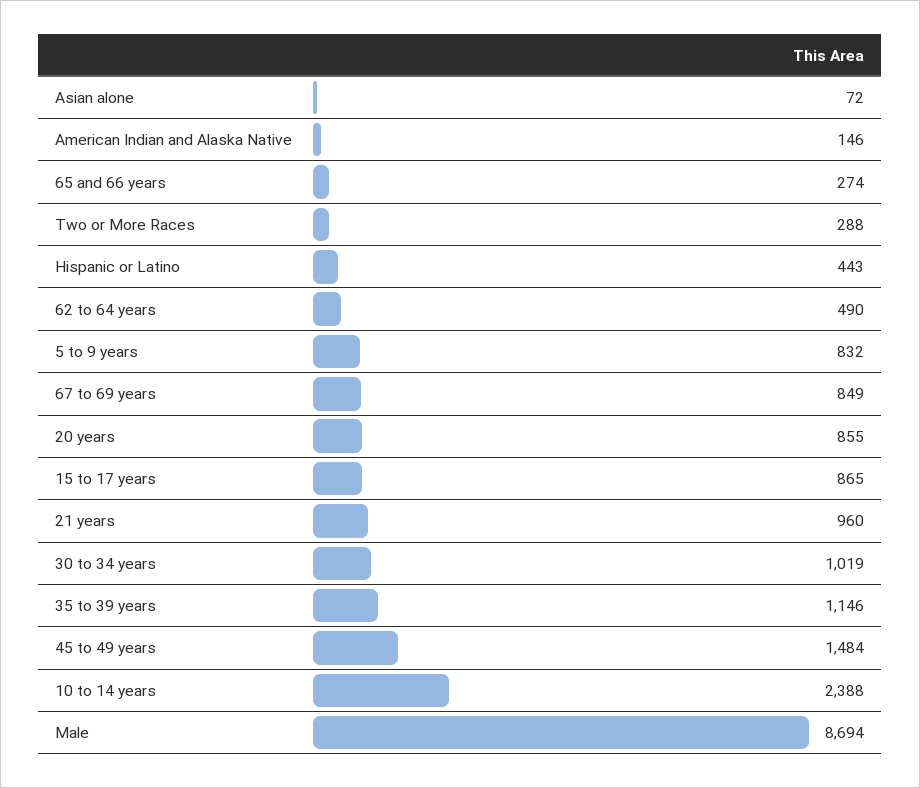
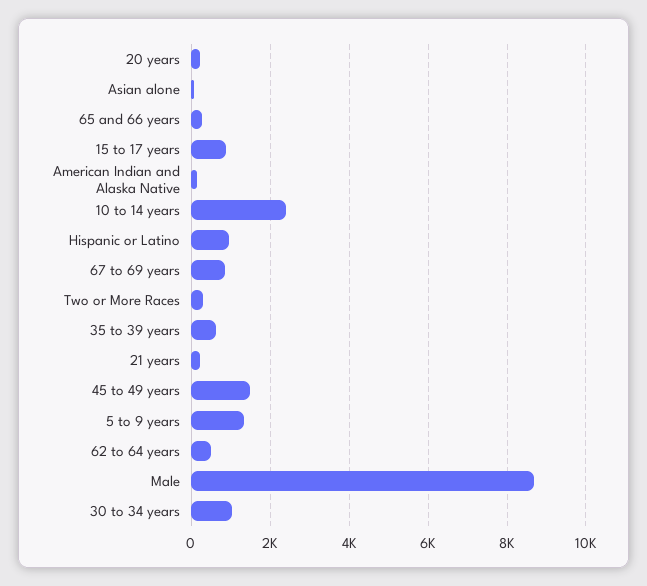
  {
    "Asian alone": 72,
    "American Indian and Alaska Native": 146,
    "65 and 66 years": 274,
    "Two or More Races": 288,
-   "Hispanic or Latino": 443,
+   "Hispanic or Latino": 1000,
    "62 to 64 years": 490,
-   "5 to 9 years": 832,
+   "5 to 9 years": 1400,
    "67 to 69 years": 849,
-   "20 years": 855,
+   "20 years": 200,
    "15 to 17 years": 865,
-   "21 years": 960,
+   "21 years": 200,
    "30 to 34 years": 1019,
-   "35 to 39 years": 1146,
+   "35 to 39 years": 600,
    "45 to 49 years": 1484,
    "10 to 14 years": 2388,
    "Male": 8694
  }

